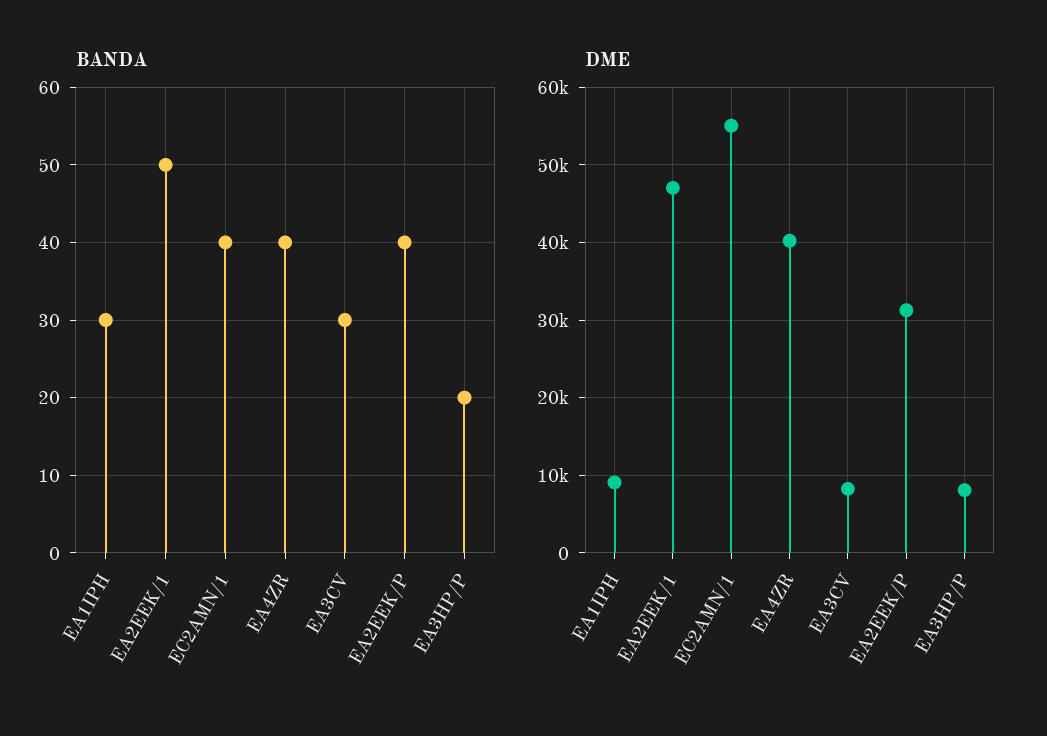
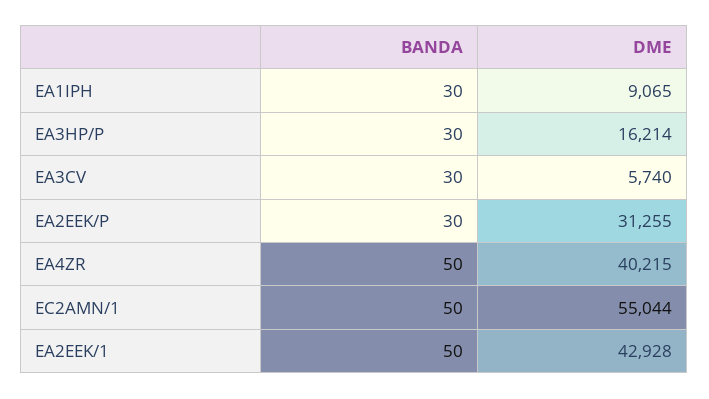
  {
    "BANDA": {
      "EA1IPH": 30,
      "EA2EEK/1": 50,
-     "EC2AMN/1": 40,
+     "EC2AMN/1": 50,
-     "EA4ZR": 40,
+     "EA4ZR": 50,
      "EA3CV": 30,
-     "EA2EEK/P": 40,
+     "EA2EEK/P": 30,
-     "EA3HP/P": 20
+     "EA3HP/P": 30
    },
    "DME": {
      "EA1IPH": 9065,
-     "EA2EEK/1": 47000,
+     "EA2EEK/1": 42928,
      "EC2AMN/1": 55044,
      "EA4ZR": 40215,
-     "EA3CV": 8000,
+     "EA3CV": 5740,
      "EA2EEK/P": 31255,
-     "EA3HP/P": 8000
+     "EA3HP/P": 16214
    }
  }

